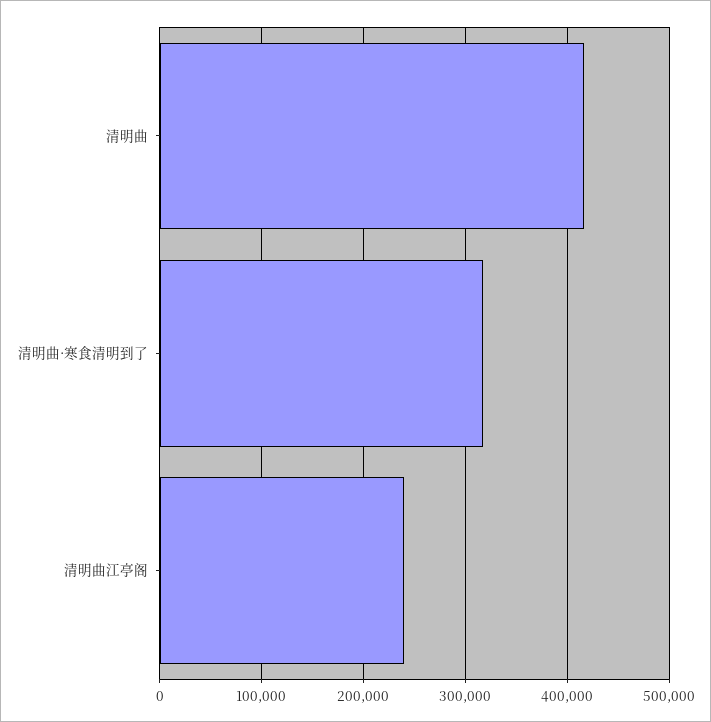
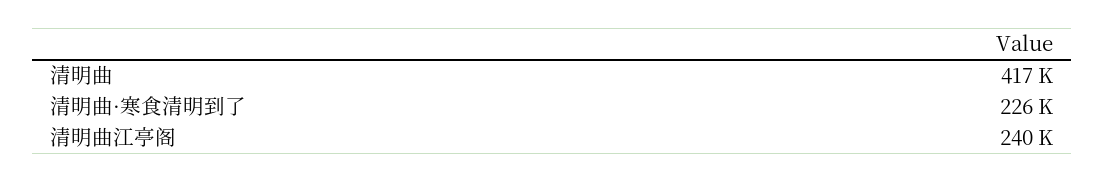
  {
    "清明曲": 417000,
-   "清明曲·寒食清明到了": 320000,
+   "清明曲·寒食清明到了": 226000,
    "清明曲江亭阁": 240000
  }

